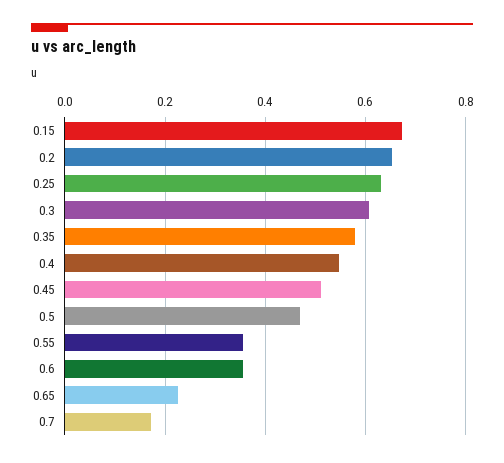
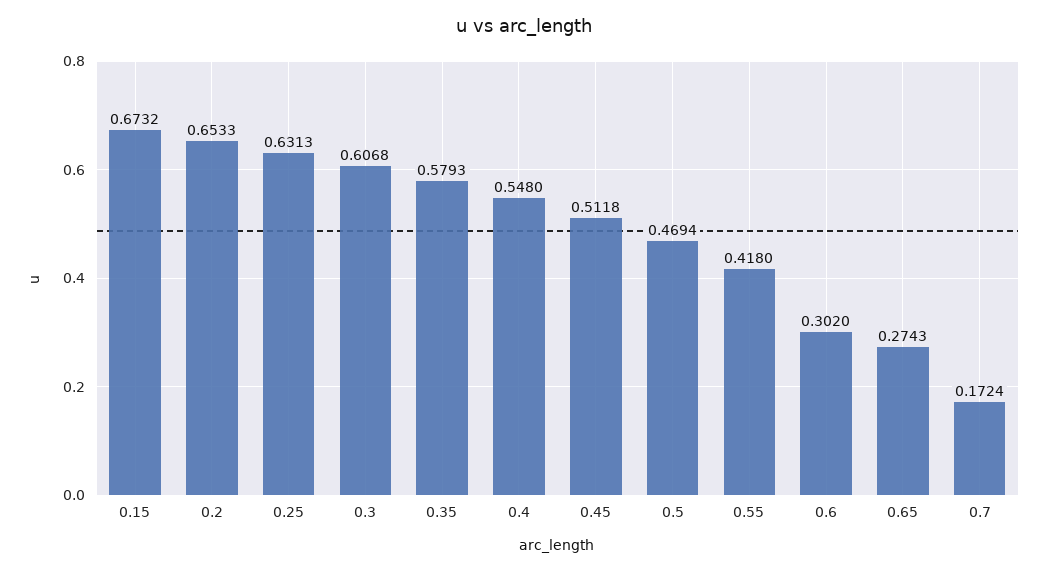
  {
    "0.15": 0.6732,
    "0.2": 0.6533,
    "0.25": 0.6313,
    "0.3": 0.6068,
    "0.35": 0.5793,
    "0.4": 0.548,
    "0.45": 0.5118,
    "0.5": 0.4694,
-   "0.55": 0.36,
+   "0.55": 0.418,
-   "0.6": 0.36,
+   "0.6": 0.302,
-   "0.65": 0.22,
+   "0.65": 0.2743,
    "0.7": 0.1724
  }

